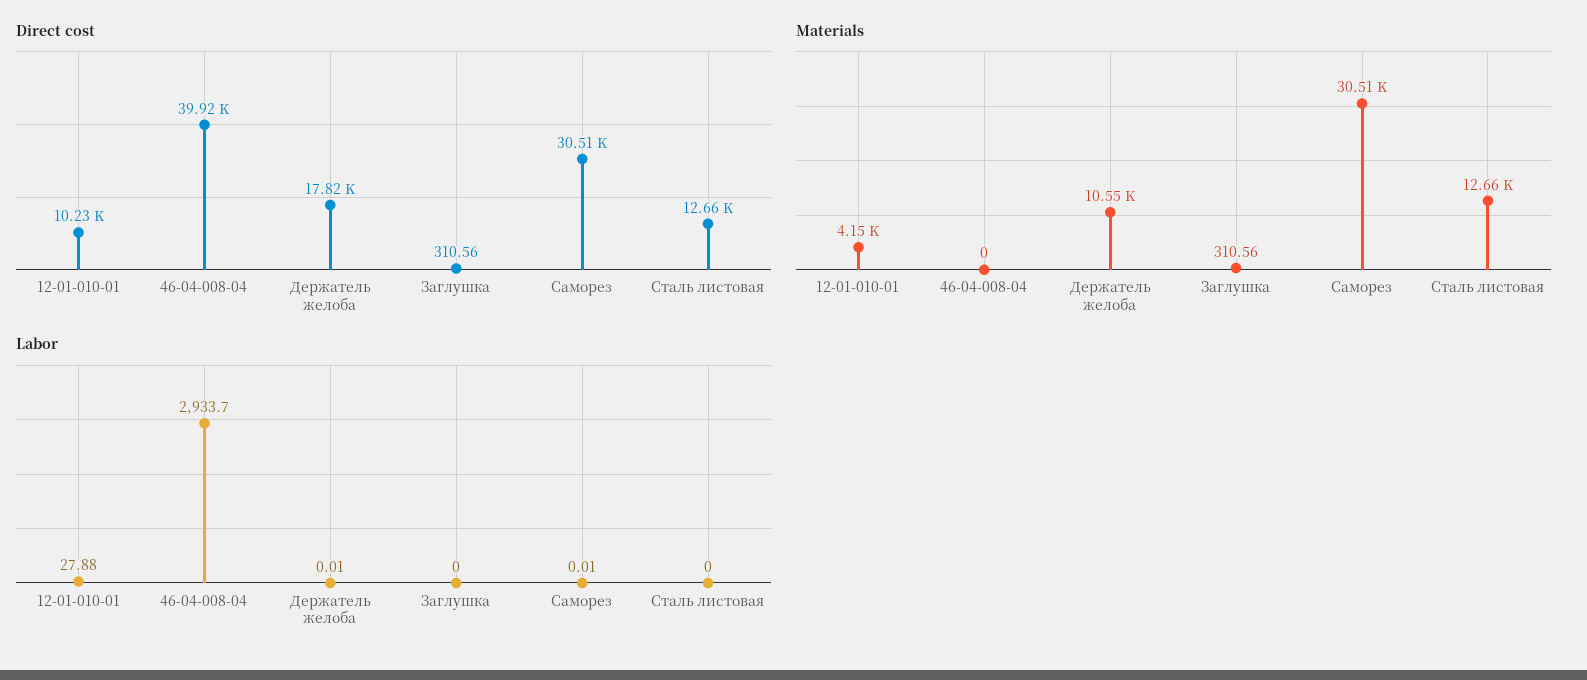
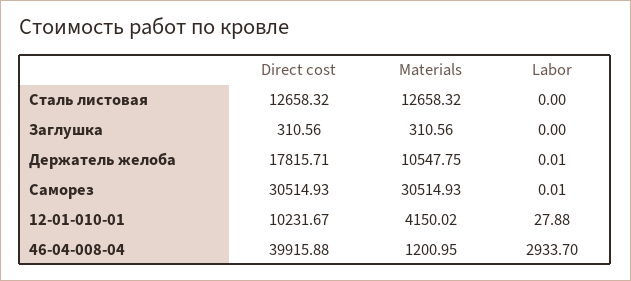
  {
    "Direct cost": {
      "12-01-010-01": 10231.67,
      "46-04-008-04": 39915.88,
      "Держатель желоба": 17815.71,
      "Заглушка": 310.56,
      "Саморез": 30514.93,
      "Сталь листовая": 12658.32
    },
    "Materials": {
      "12-01-010-01": 4150.02,
-     "46-04-008-04": 0,
+     "46-04-008-04": 1200.95,
      "Держатель желоба": 10547.75,
      "Заглушка": 310.56,
      "Саморез": 30514.93,
      "Сталь листовая": 12658.32
    },
    "Labor": {
      "12-01-010-01": 27.88,
      "46-04-008-04": 2933.7,
      "Держатель желоба": 0.01,
      "Заглушка": 0,
      "Саморез": 0.01,
      "Сталь листовая": 0
    }
  }

